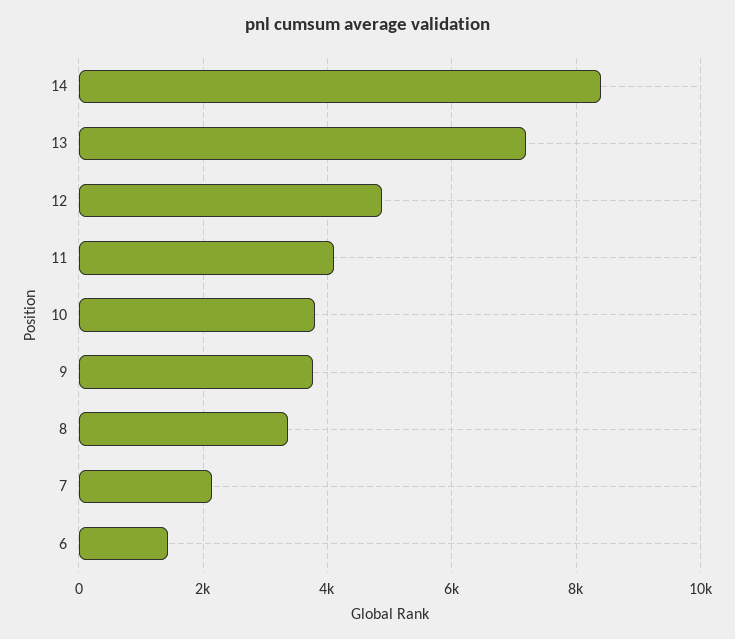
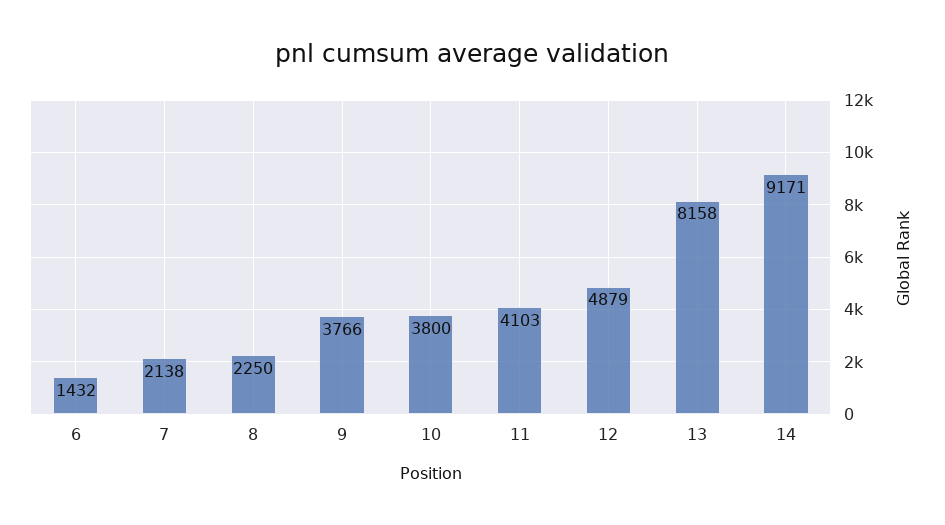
  {
-   "14": 8400,
+   "14": 9171,
-   "13": 7200,
+   "13": 8158,
    "12": 4879,
    "11": 4103,
    "10": 3800,
    "9": 3766,
-   "8": 3400,
+   "8": 2250,
    "7": 2138,
    "6": 1432
  }

